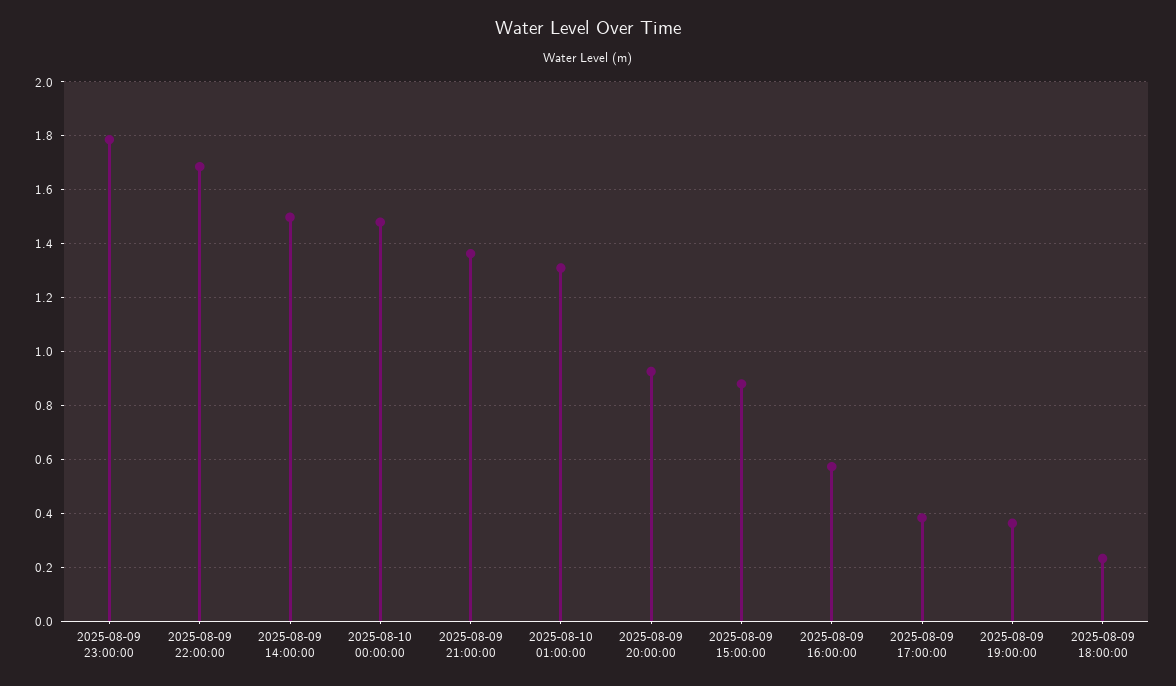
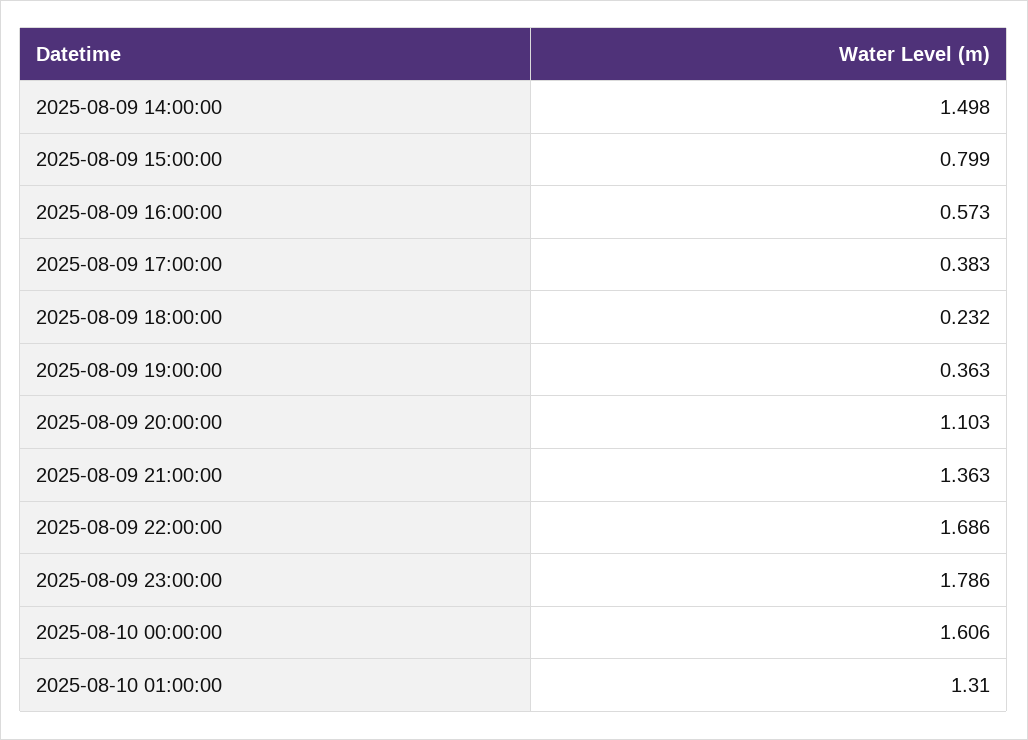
  {
    "2025-08-09 23:00:00": 1.786,
    "2025-08-09 22:00:00": 1.686,
    "2025-08-09 14:00:00": 1.498,
-   "2025-08-10 00:00:00": 1.475,
+   "2025-08-10 00:00:00": 1.606,
    "2025-08-09 21:00:00": 1.363,
    "2025-08-10 01:00:00": 1.31,
-   "2025-08-09 20:00:00": 0.925,
+   "2025-08-09 20:00:00": 1.103,
-   "2025-08-09 15:00:00": 0.875,
+   "2025-08-09 15:00:00": 0.799,
    "2025-08-09 16:00:00": 0.573,
    "2025-08-09 17:00:00": 0.383,
    "2025-08-09 19:00:00": 0.363,
    "2025-08-09 18:00:00": 0.232
  }

